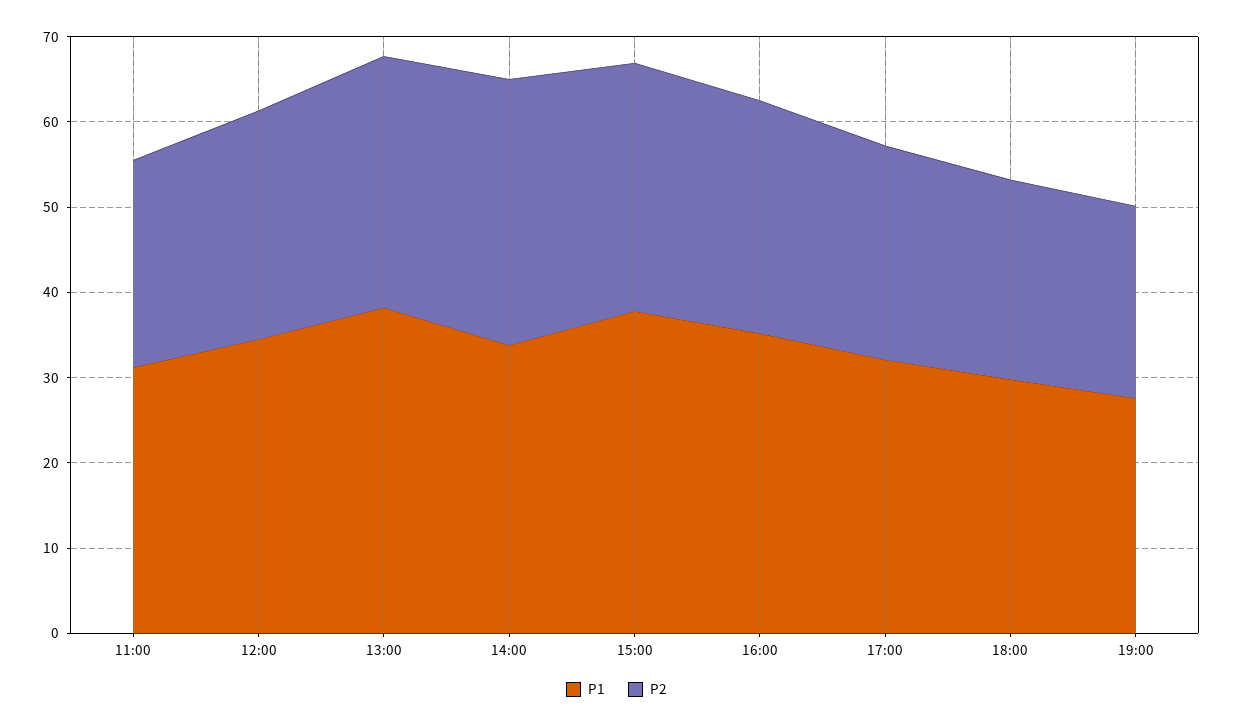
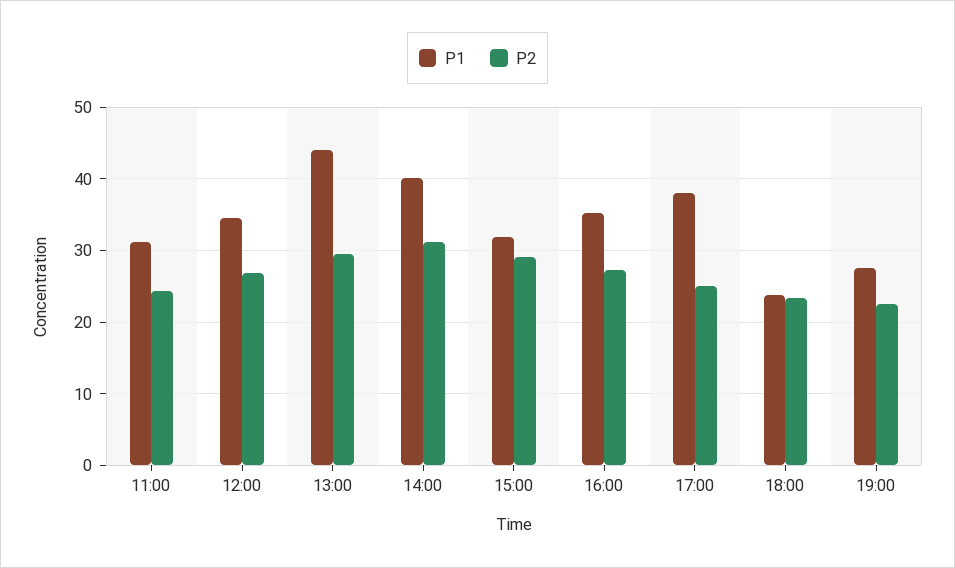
  {
    "P1": {
      "11:00": 31,
      "12:00": 35,
-     "13:00": 38,
+     "13:00": 44,
-     "14:00": 34,
+     "14:00": 40,
-     "15:00": 38,
+     "15:00": 32,
      "16:00": 35,
-     "17:00": 32,
+     "17:00": 38,
-     "18:00": 30,
+     "18:00": 24,
      "19:00": 28
    },
    "P2": {
      "11:00": 24,
      "12:00": 27,
      "13:00": 30,
      "14:00": 31,
      "15:00": 29,
      "16:00": 27,
      "17:00": 25,
      "18:00": 23,
      "19:00": 23
    }
  }

